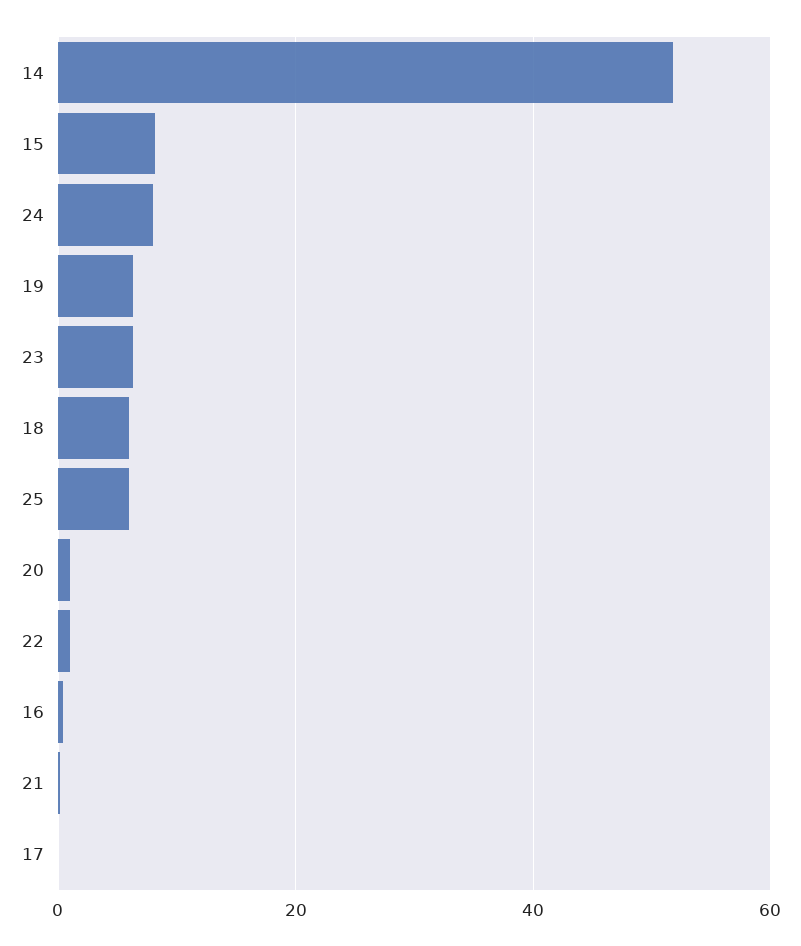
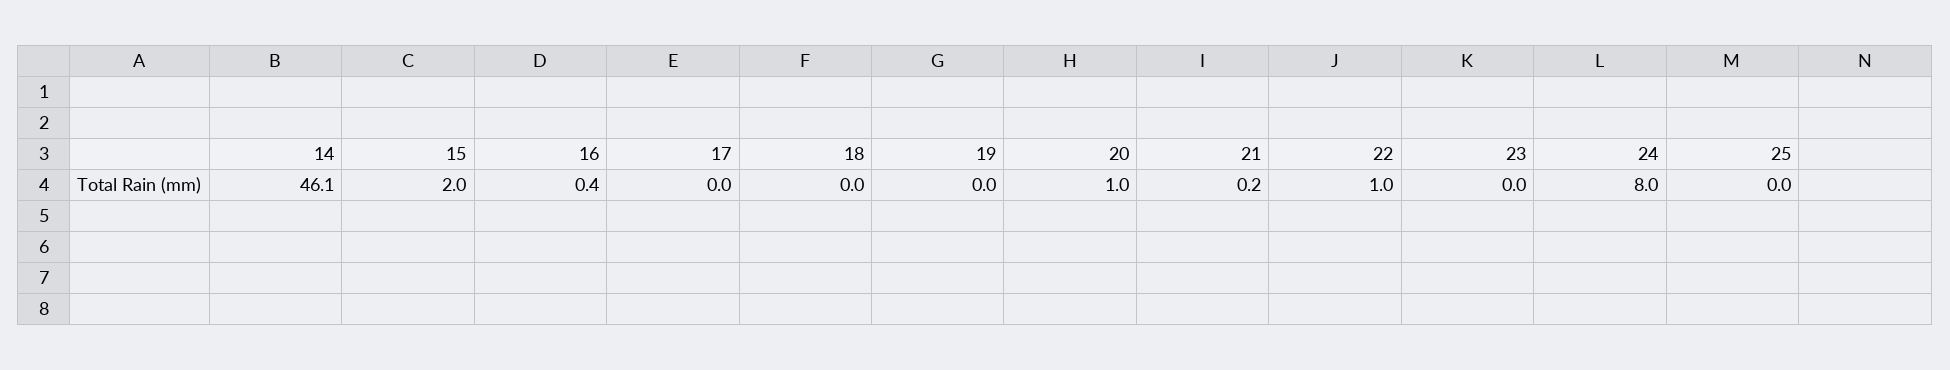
  {
-   "14": 52,
+   "14": 46.1,
-   "15": 8,
+   "15": 2,
    "24": 8,
-   "19": 6,
+   "19": 0,
-   "23": 6,
+   "23": 0,
-   "18": 6,
+   "18": 0,
-   "25": 6,
+   "25": 0,
    "20": 1,
    "22": 1,
    "16": 0.4,
    "21": 0.2,
    "17": 0
  }

